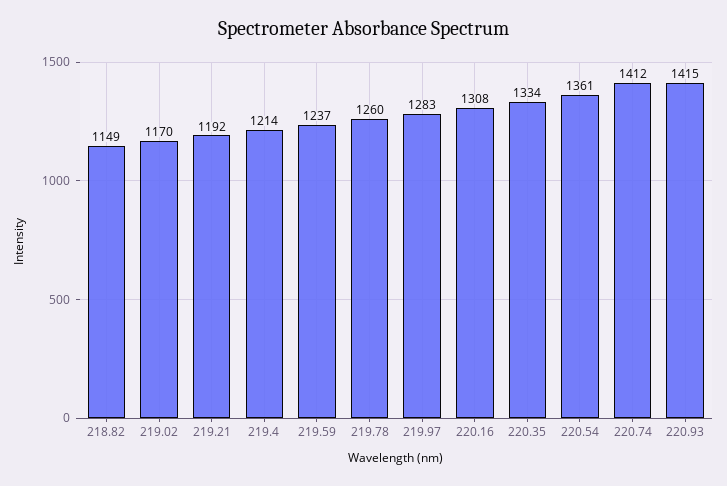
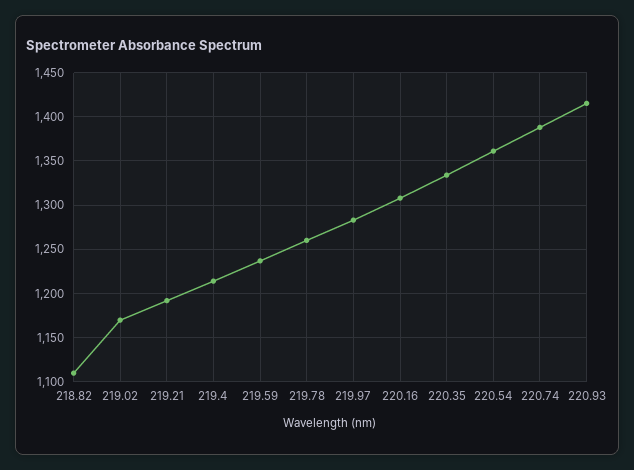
  {
-   "218.82": 1149,
+   "218.82": 1110,
    "219.02": 1170,
    "219.21": 1192,
    "219.4": 1214,
    "219.59": 1237,
    "219.78": 1260,
    "219.97": 1283,
    "220.16": 1308,
    "220.35": 1334,
    "220.54": 1361,
-   "220.74": 1412,
+   "220.74": 1390,
    "220.93": 1415
  }

